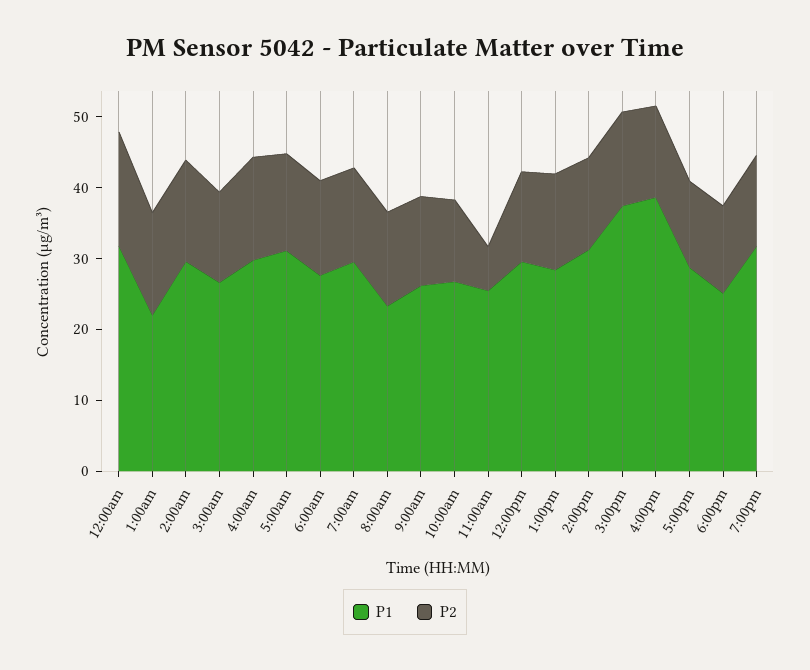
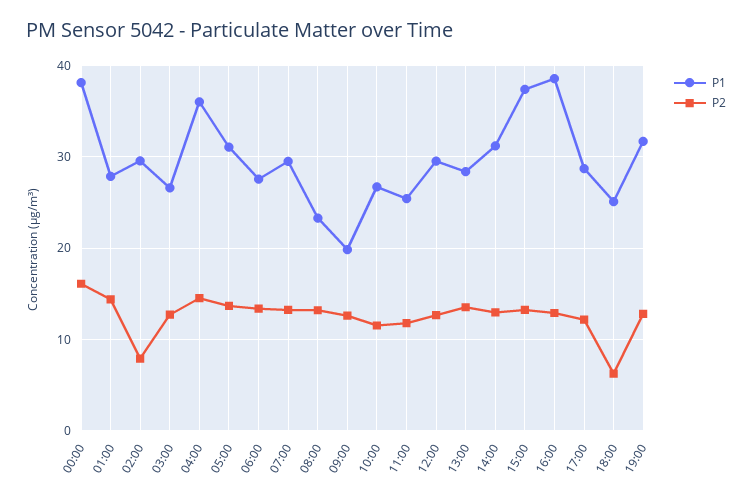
  {
    "P1": {
-     "12:00am": 32,
+     "12:00am": 38,
-     "1:00am": 22,
+     "1:00am": 28,
      "2:00am": 30,
      "3:00am": 27,
-     "4:00am": 30,
+     "4:00am": 36,
      "5:00am": 31,
      "6:00am": 28,
      "7:00am": 30,
      "8:00am": 23,
-     "9:00am": 26,
+     "9:00am": 20,
      "10:00am": 27,
      "11:00am": 25,
      "12:00pm": 30,
      "1:00pm": 28,
      "2:00pm": 31,
      "3:00pm": 37,
      "4:00pm": 39,
      "5:00pm": 29,
      "6:00pm": 25,
      "7:00pm": 32
    },
    "P2": {
      "12:00am": 16,
      "1:00am": 14,
-     "2:00am": 14,
+     "2:00am": 8,
      "3:00am": 13,
      "4:00am": 15,
      "5:00am": 14,
      "6:00am": 13,
      "7:00am": 13,
      "8:00am": 13,
      "9:00am": 13,
      "10:00am": 12,
-     "11:00am": 6,
+     "11:00am": 12,
      "12:00pm": 13,
      "1:00pm": 14,
      "2:00pm": 13,
      "3:00pm": 13,
      "4:00pm": 13,
      "5:00pm": 12,
-     "6:00pm": 12,
+     "6:00pm": 6,
      "7:00pm": 13
    }
  }

